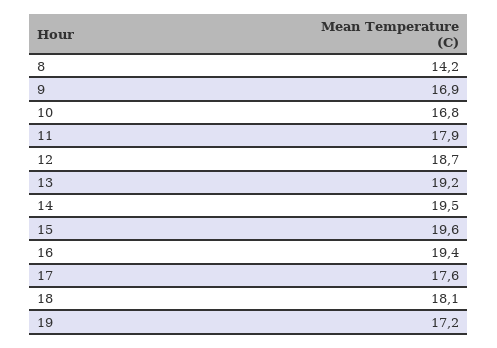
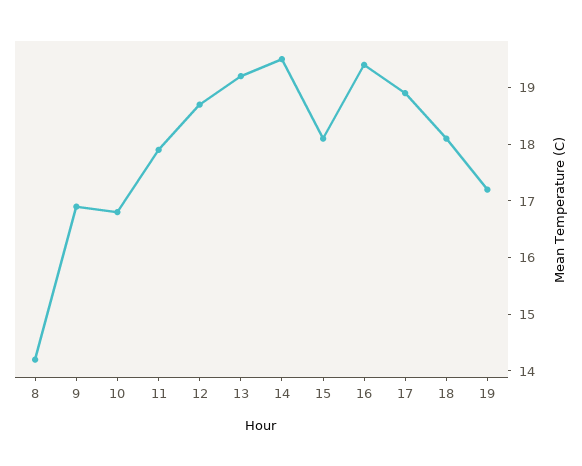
  {
    "8": 14.2,
    "9": 16.9,
    "10": 16.8,
    "11": 17.9,
    "12": 18.7,
    "13": 19.2,
    "14": 19.5,
-   "15": 19.6,
+   "15": 18,
    "16": 19.4,
-   "17": 17.6,
+   "17": 19,
    "18": 18.1,
    "19": 17.2
  }

